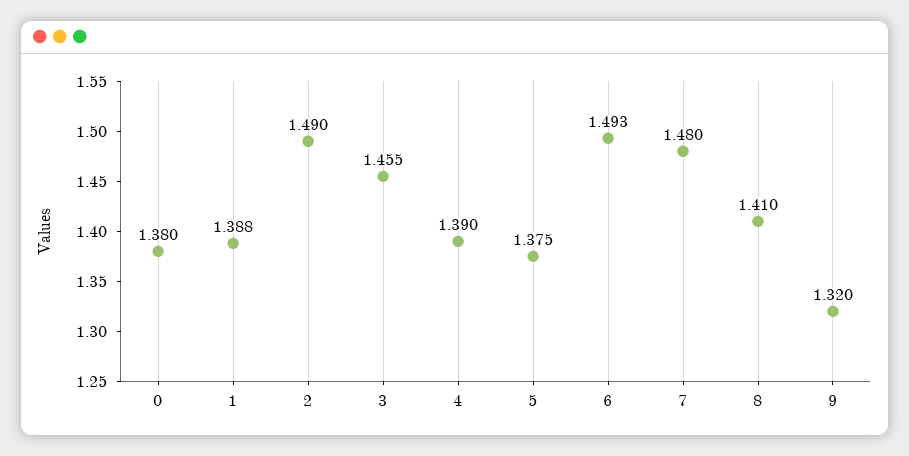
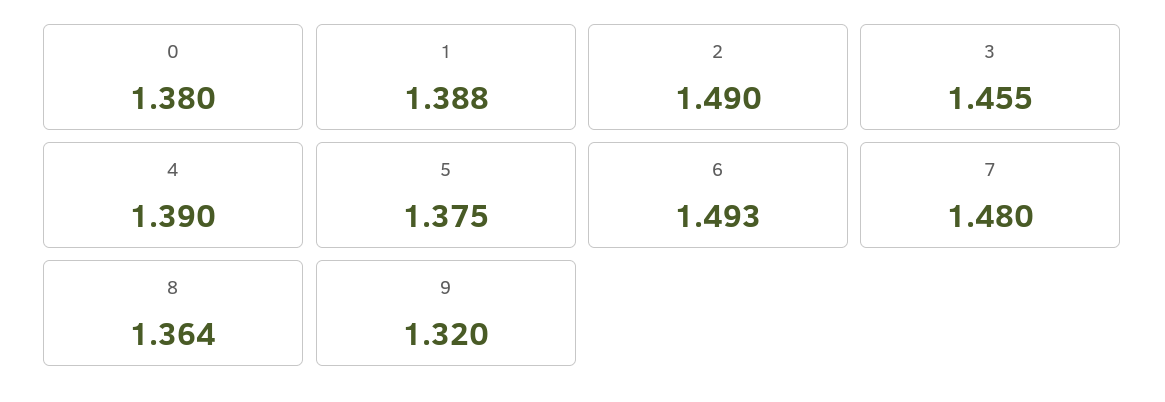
  {
    "0": 1.38,
    "1": 1.388,
    "2": 1.49,
    "3": 1.455,
    "4": 1.39,
    "5": 1.375,
    "6": 1.493,
    "7": 1.48,
-   "8": 1.41,
+   "8": 1.364,
    "9": 1.32
  }

